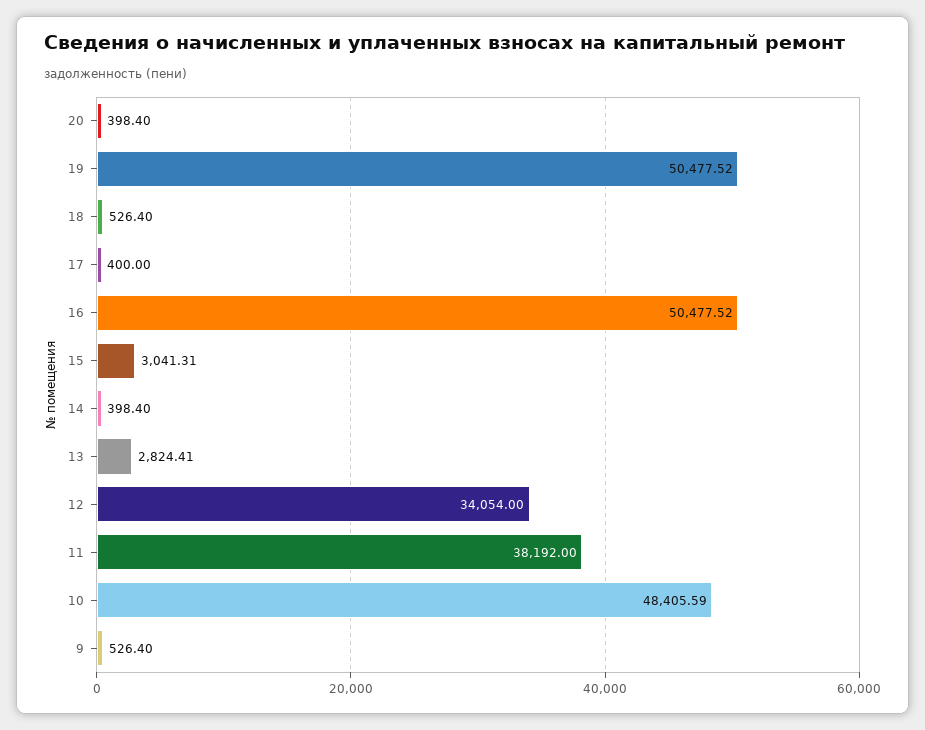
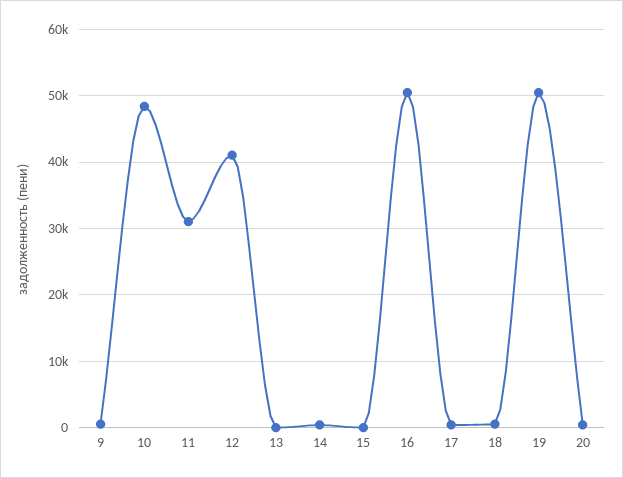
  {
    "20": 398.4,
    "19": 50477.52,
    "18": 526.4,
    "17": 400,
    "16": 50477.52,
-   "15": 3041.31,
+   "15": 0,
    "14": 398.4,
-   "13": 2824.41,
+   "13": 0,
-   "12": 34054,
+   "12": 41000,
-   "11": 38192,
+   "11": 31000,
    "10": 48405.59,
    "9": 526.4
  }

